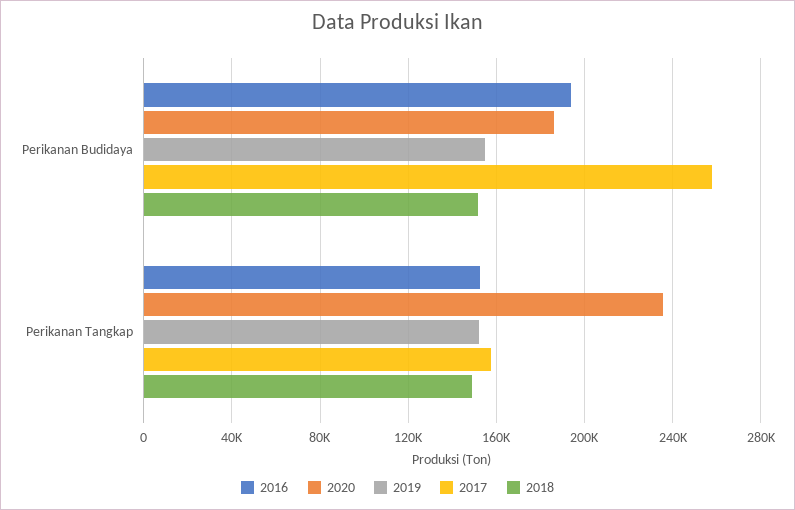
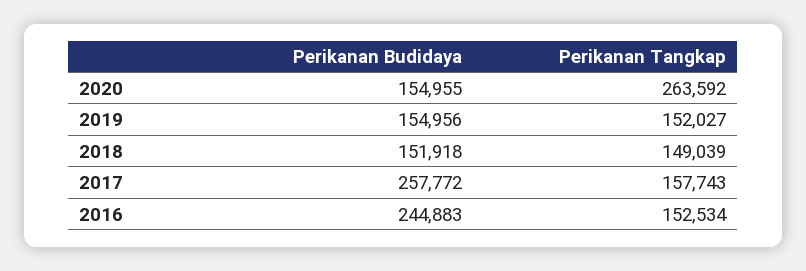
  {
    "2016": {
-     "Perikanan Budidaya": 195000,
+     "Perikanan Budidaya": 244883,
      "Perikanan Tangkap": 152534
    },
    "2020": {
-     "Perikanan Budidaya": 185000,
+     "Perikanan Budidaya": 154955,
-     "Perikanan Tangkap": 235000
+     "Perikanan Tangkap": 263592
    },
    "2019": {
      "Perikanan Budidaya": 154956,
      "Perikanan Tangkap": 152027
    },
    "2017": {
      "Perikanan Budidaya": 257772,
      "Perikanan Tangkap": 157743
    },
    "2018": {
      "Perikanan Budidaya": 151918,
      "Perikanan Tangkap": 149039
    }
  }

